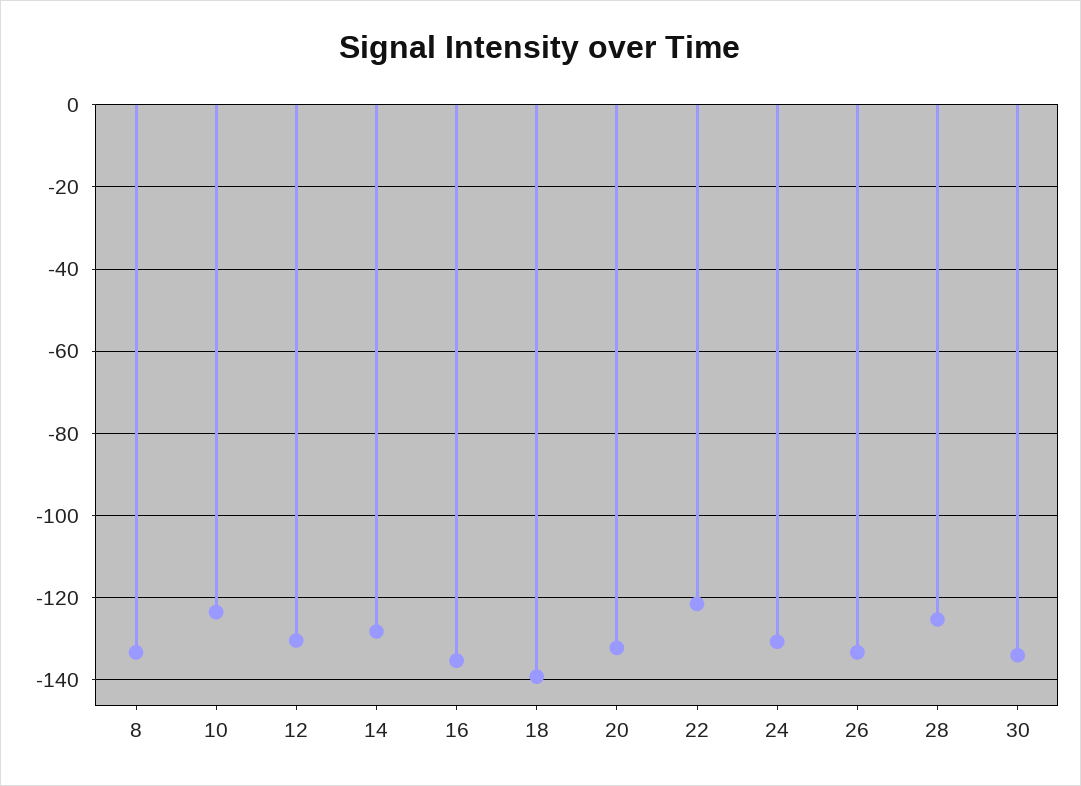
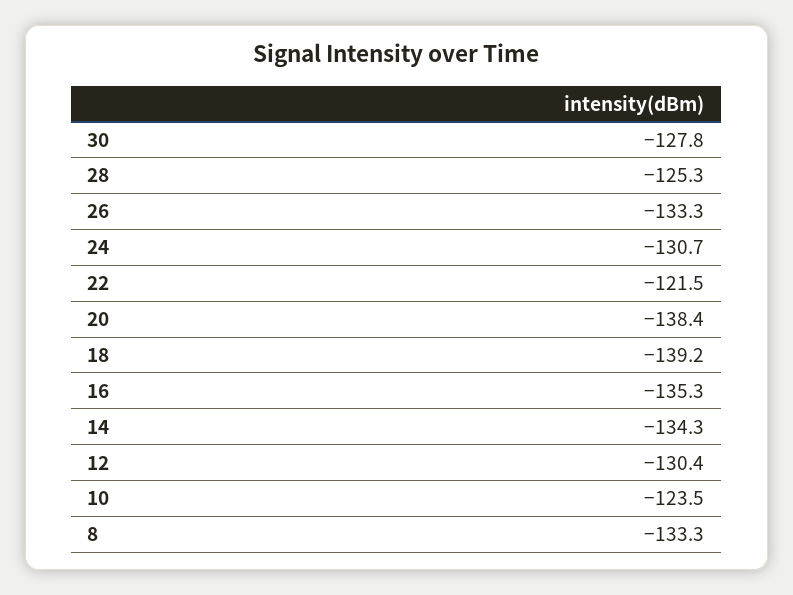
  {
    "8": -133.3,
    "10": -123.5,
    "12": -130.4,
-   "14": -128,
+   "14": -134.3,
    "16": -135.3,
    "18": -139.2,
-   "20": -132,
+   "20": -138.4,
    "22": -121.5,
    "24": -130.7,
    "26": -133.3,
    "28": -125.3,
-   "30": -134
+   "30": -127.8
  }

